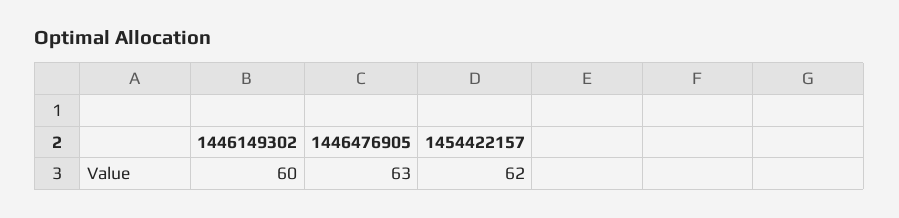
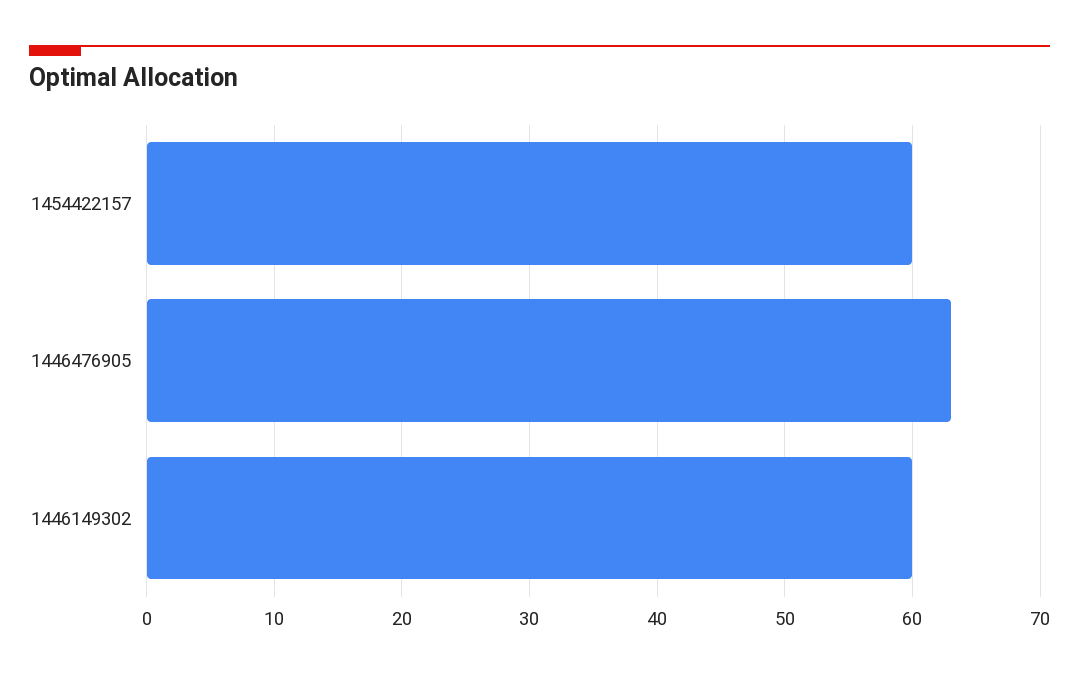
  {
    "1446149302": 60,
    "1446476905": 63,
-   "1454422157": 62
+   "1454422157": 60
  }

